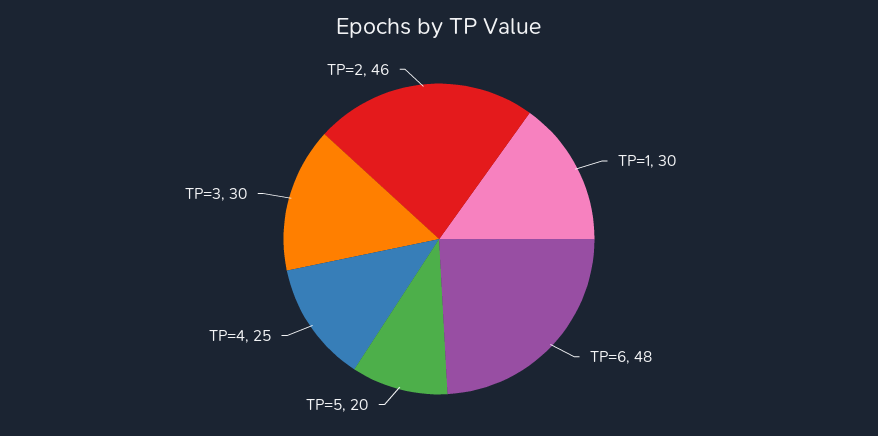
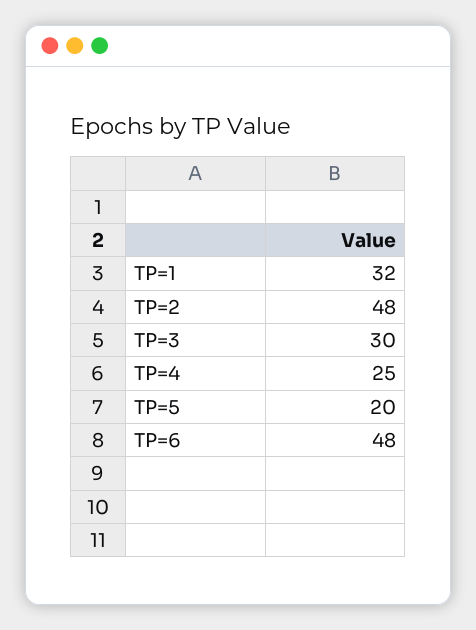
  {
-   "TP=1": 30,
+   "TP=1": 32,
    "TP=6": 48,
    "TP=5": 20,
    "TP=4": 25,
    "TP=3": 30,
-   "TP=2": 46
+   "TP=2": 48
  }

